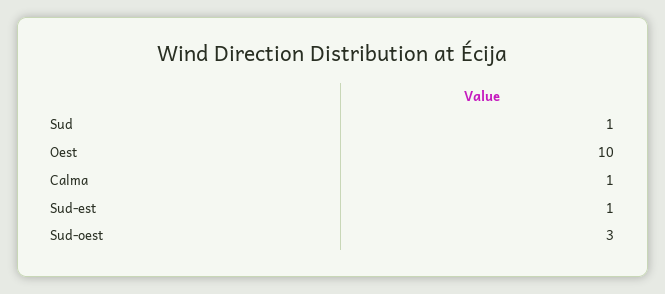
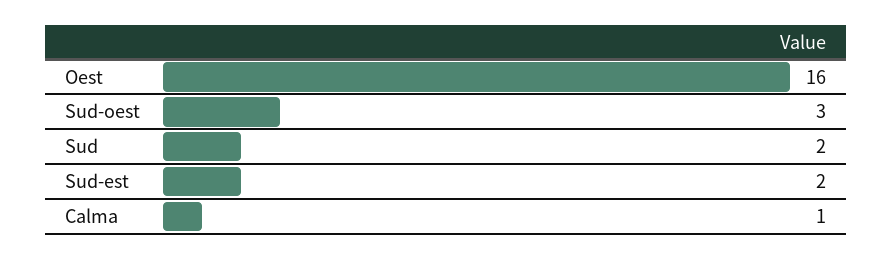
  {
-   "Sud": 1,
+   "Sud": 2,
-   "Oest": 10,
+   "Oest": 16,
    "Calma": 1,
-   "Sud-est": 1,
+   "Sud-est": 2,
    "Sud-oest": 3
  }

